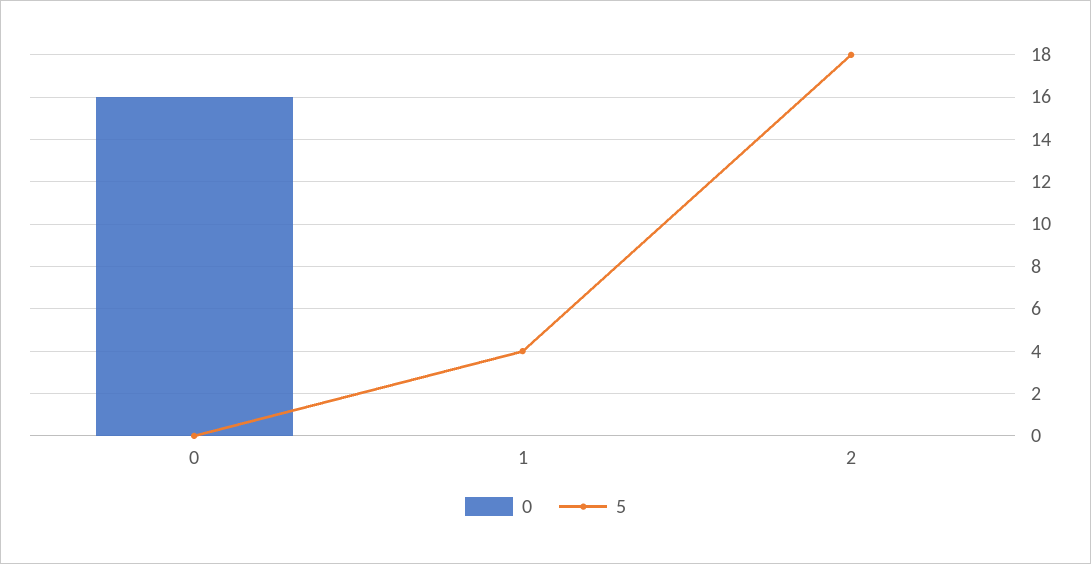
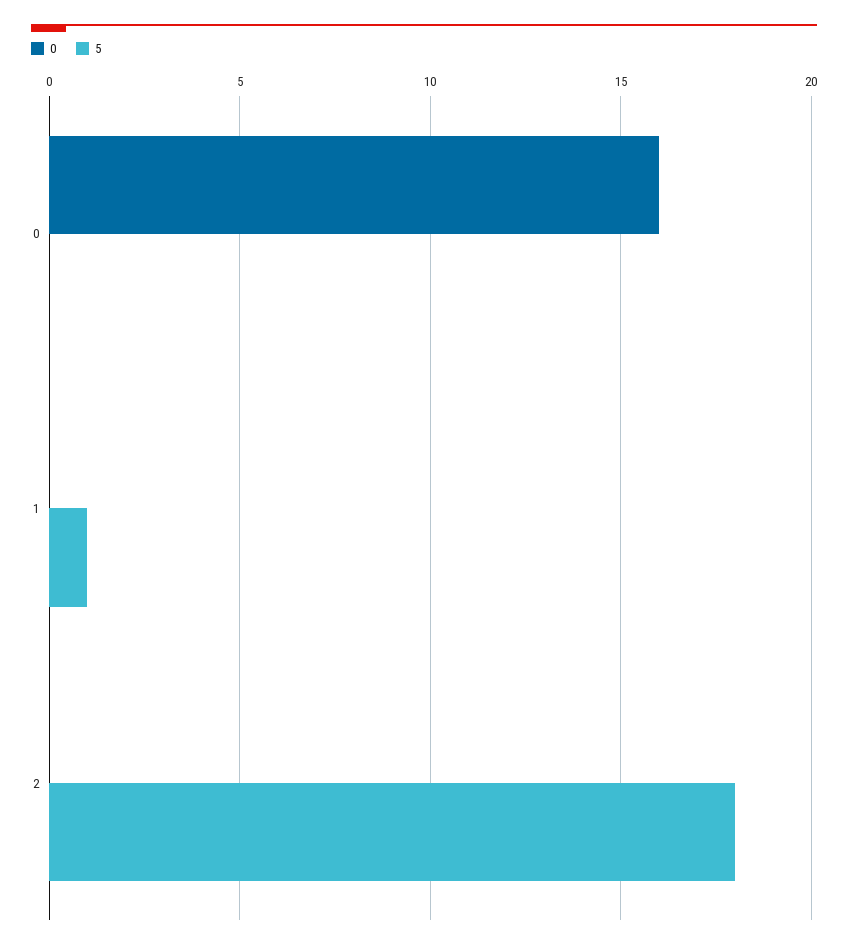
  {
    "0": {
      "0": 16,
      "1": 0,
      "2": 0
    },
    "5": {
      "0": 0,
-     "1": 4,
+     "1": 1,
      "2": 18
    }
  }

